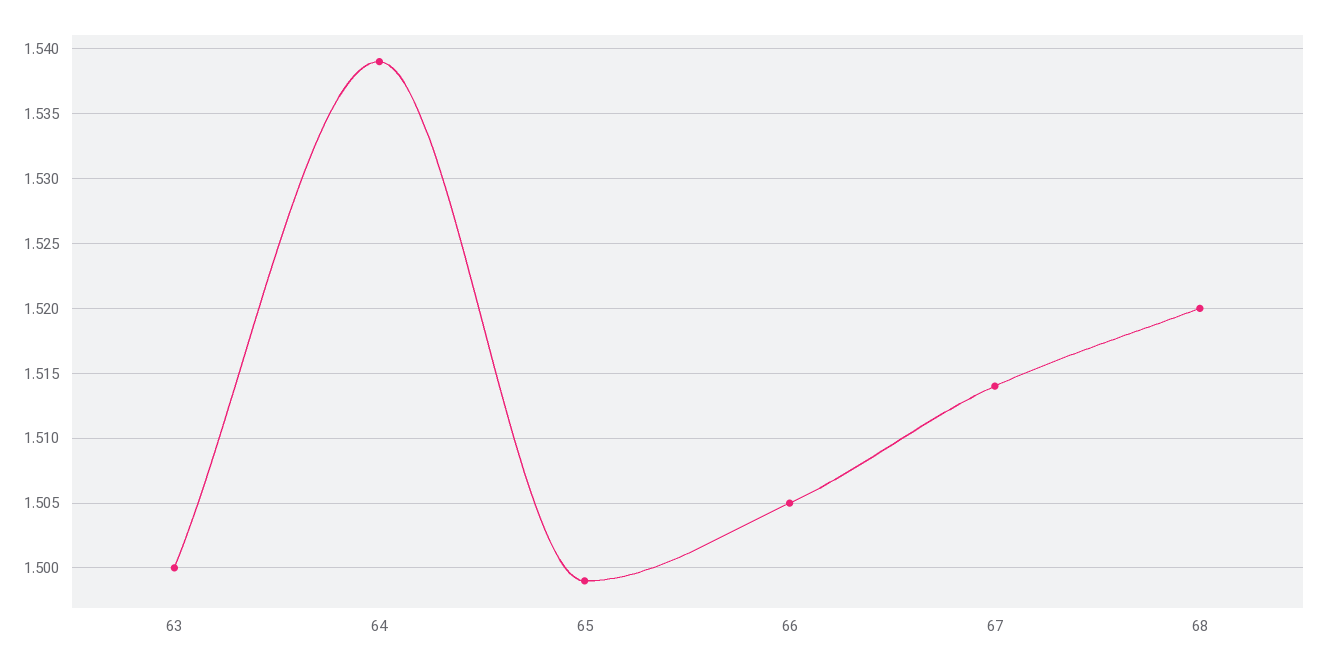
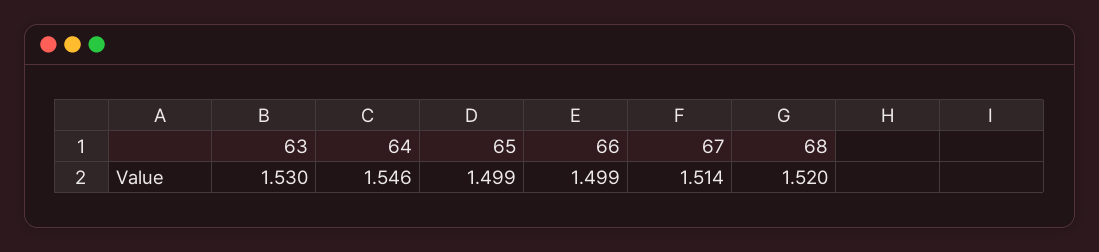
  {
-   "63": 1.5,
+   "63": 1.53,
-   "64": 1.539,
+   "64": 1.546,
    "65": 1.499,
-   "66": 1.505,
+   "66": 1.499,
    "67": 1.514,
    "68": 1.52
  }

